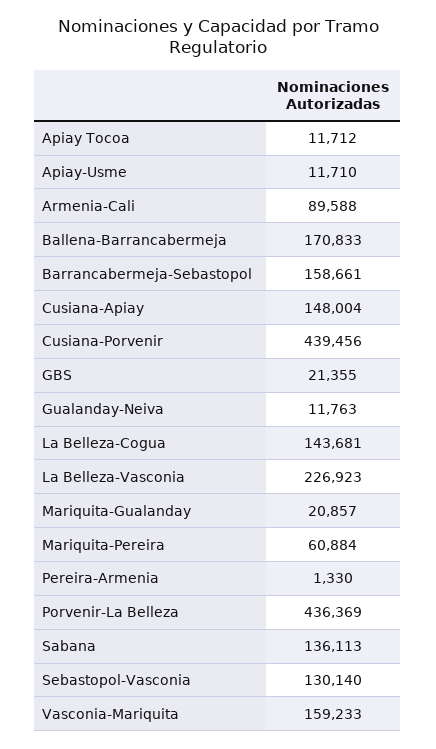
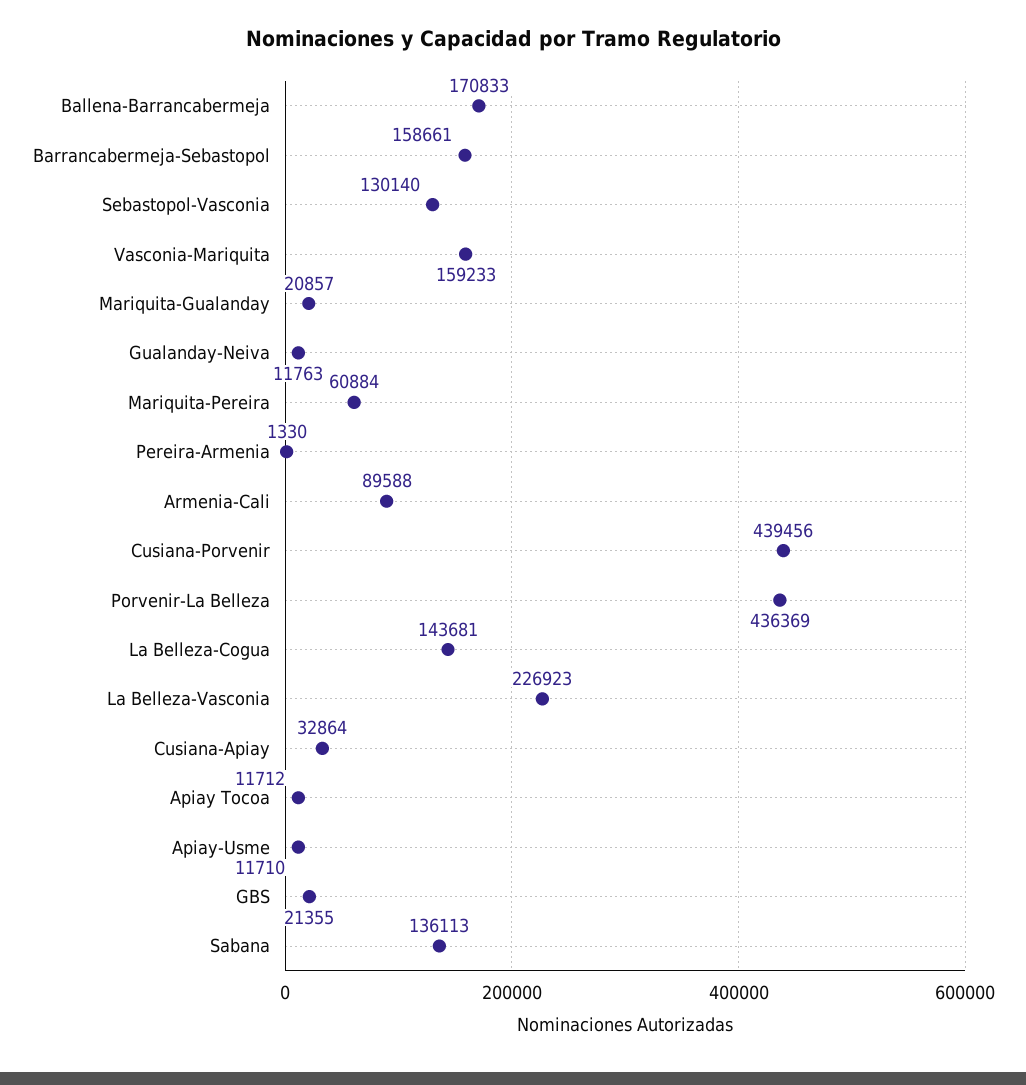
  {
    "Apiay Tocoa": 11712,
    "Apiay-Usme": 11710,
    "Armenia-Cali": 89588,
    "Ballena-Barrancabermeja": 170833,
    "Barrancabermeja-Sebastopol": 158661,
-   "Cusiana-Apiay": 148004,
+   "Cusiana-Apiay": 32864,
    "Cusiana-Porvenir": 439456,
    "GBS": 21355,
    "Gualanday-Neiva": 11763,
    "La Belleza-Cogua": 143681,
    "La Belleza-Vasconia": 226923,
    "Mariquita-Gualanday": 20857,
    "Mariquita-Pereira": 60884,
    "Pereira-Armenia": 1330,
    "Porvenir-La Belleza": 436369,
    "Sabana": 136113,
    "Sebastopol-Vasconia": 130140,
    "Vasconia-Mariquita": 159233
  }

